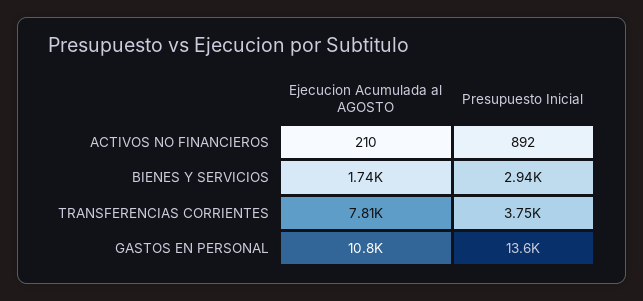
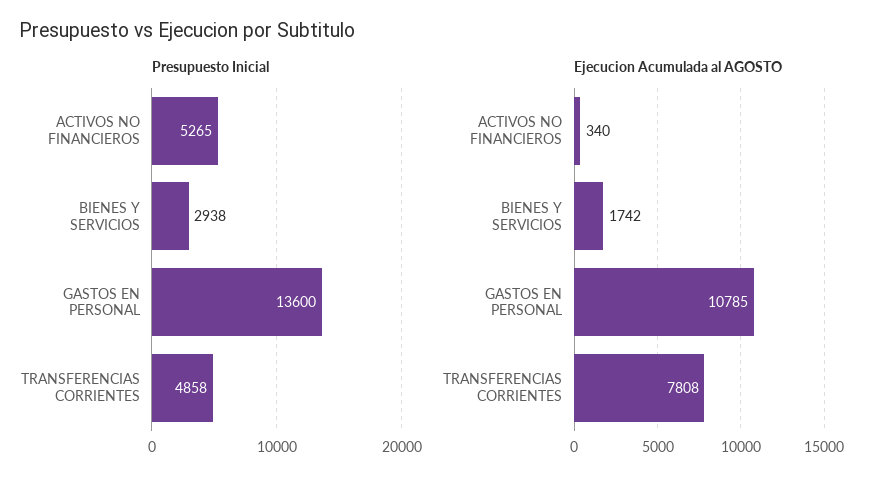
  {
    "Ejecucion Acumulada al AGOSTO": {
-     "ACTIVOS NO FINANCIEROS": 210,
+     "ACTIVOS NO FINANCIEROS": 340,
      "BIENES Y SERVICIOS": 1742,
      "TRANSFERENCIAS CORRIENTES": 7808,
      "GASTOS EN PERSONAL": 10785
    },
    "Presupuesto Inicial": {
-     "ACTIVOS NO FINANCIEROS": 892,
+     "ACTIVOS NO FINANCIEROS": 5265,
      "BIENES Y SERVICIOS": 2938,
-     "TRANSFERENCIAS CORRIENTES": 3750,
+     "TRANSFERENCIAS CORRIENTES": 4858,
      "GASTOS EN PERSONAL": 13600
    }
  }

